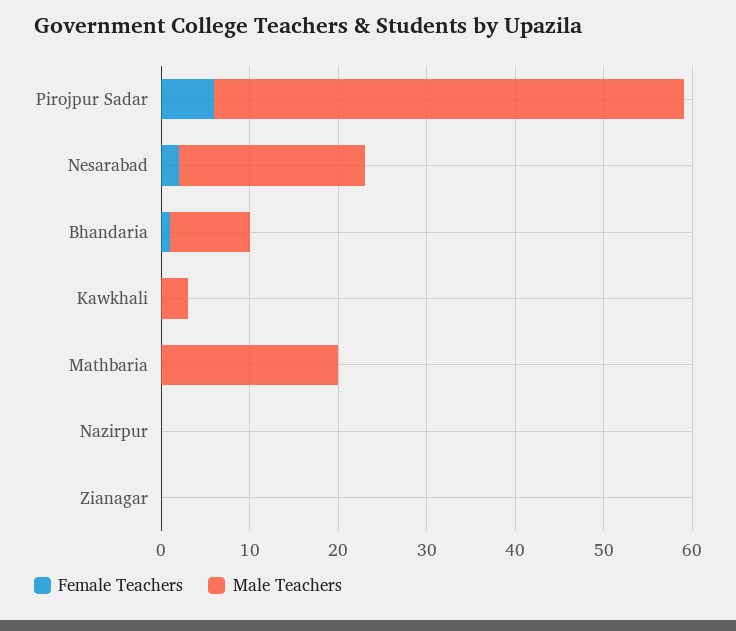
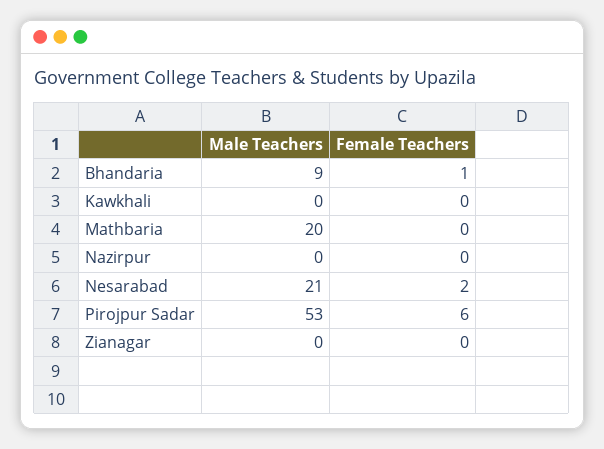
  {
    "Female Teachers": {
      "Pirojpur Sadar": 6,
      "Nesarabad": 2,
      "Bhandaria": 1,
      "Kawkhali": 0,
      "Mathbaria": 0,
      "Nazirpur": 0,
      "Zianagar": 0
    },
    "Male Teachers": {
      "Pirojpur Sadar": 53,
      "Nesarabad": 21,
      "Bhandaria": 9,
-     "Kawkhali": 3,
+     "Kawkhali": 0,
      "Mathbaria": 20,
      "Nazirpur": 0,
      "Zianagar": 0
    }
  }

